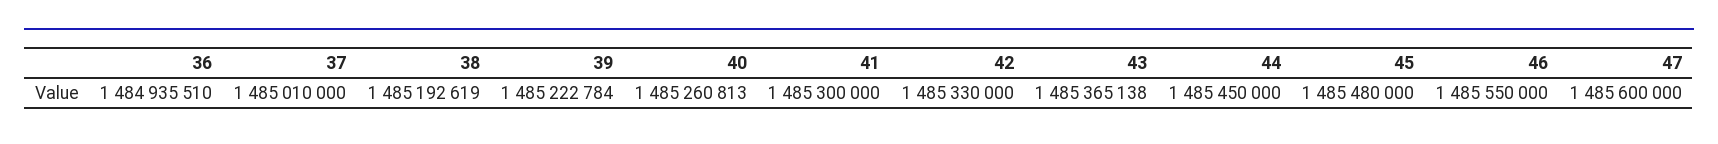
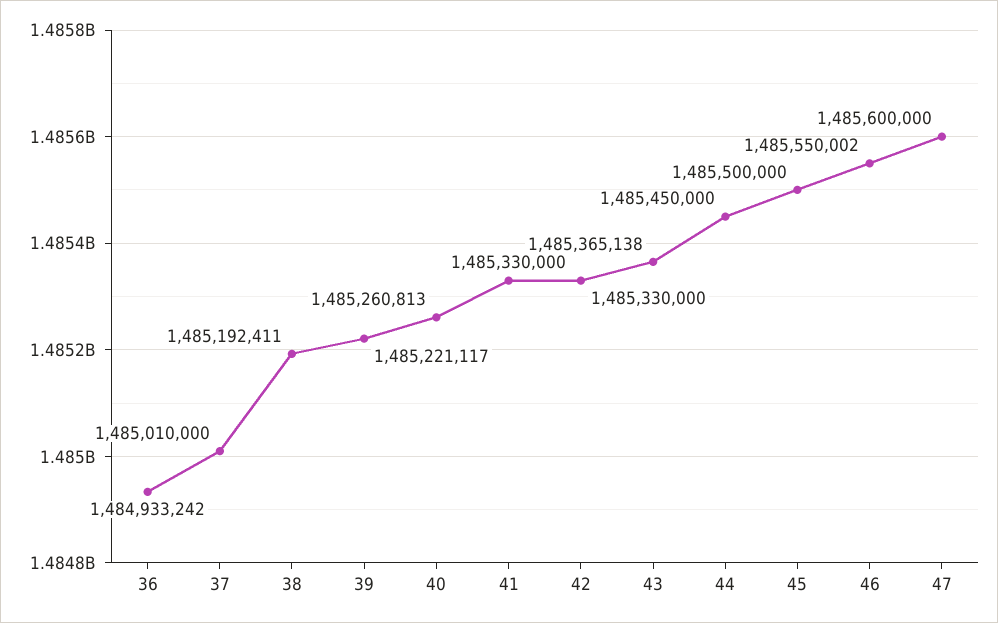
  {
-   "36": 1484935510,
+   "36": 1484933242,
    "37": 1485010000,
-   "38": 1485192619,
+   "38": 1485192411,
-   "39": 1485222784,
+   "39": 1485221117,
    "40": 1485260813,
-   "41": 1485300000,
+   "41": 1485330000,
    "42": 1485330000,
    "43": 1485365138,
    "44": 1485450000,
-   "45": 1485480000,
+   "45": 1485500000,
-   "46": 1485550000,
+   "46": 1485550002,
    "47": 1485600000
  }

